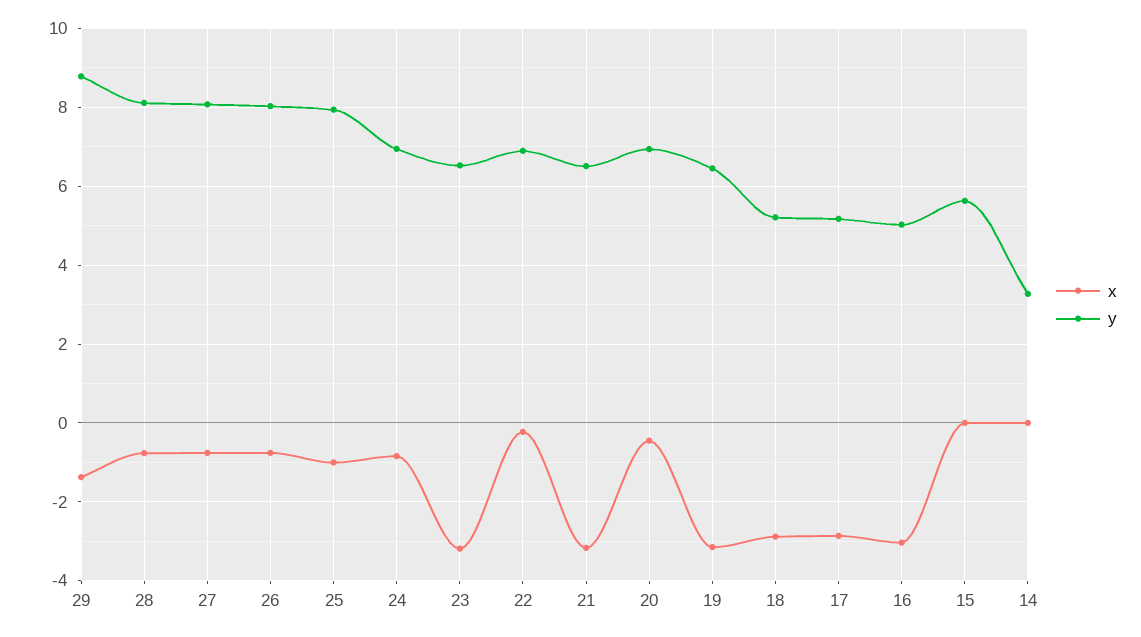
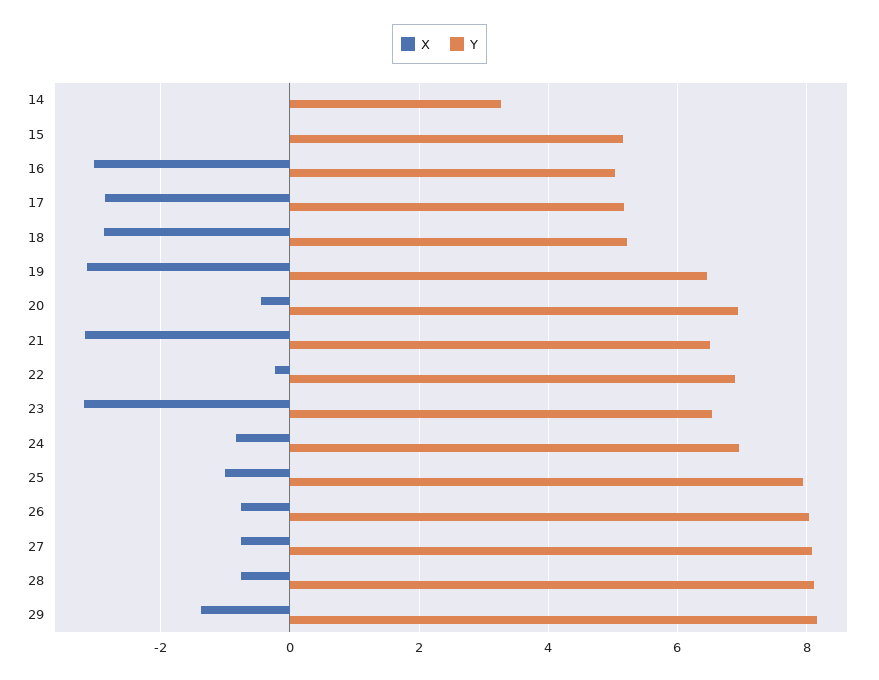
  {
    "x": {
      "29": -1.4,
      "28": -0.8,
      "27": -0.8,
      "26": -0.8,
      "25": -1,
      "24": -0.8,
      "23": -3.2,
      "22": -0.2,
      "21": -3.2,
      "20": -0.4,
      "19": -3.2,
      "18": -2.8,
      "17": -2.8,
      "16": -3,
      "15": 0,
      "14": 0
    },
    "y": {
-     "29": 8.8,
+     "29": 8.2,
      "28": 8.2,
      "27": 8,
      "26": 8,
      "25": 8,
      "24": 7,
      "23": 6.6,
      "22": 6.8,
      "21": 6.6,
      "20": 7,
      "19": 6.4,
      "18": 5.2,
      "17": 5.2,
      "16": 5,
-     "15": 5.6,
+     "15": 5.2,
      "14": 3.2
    }
  }

